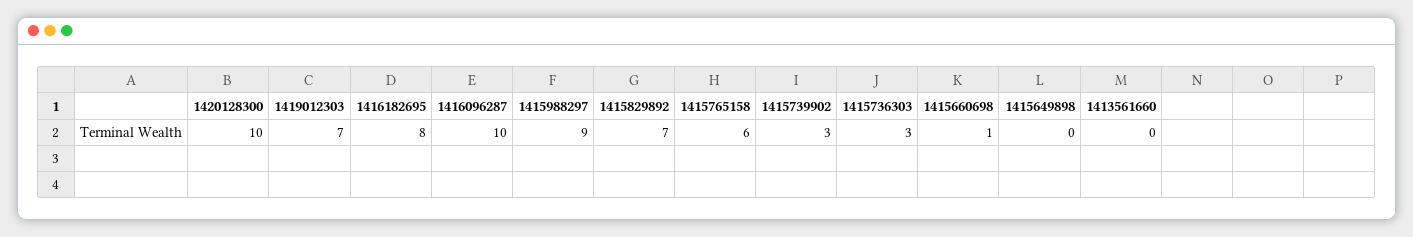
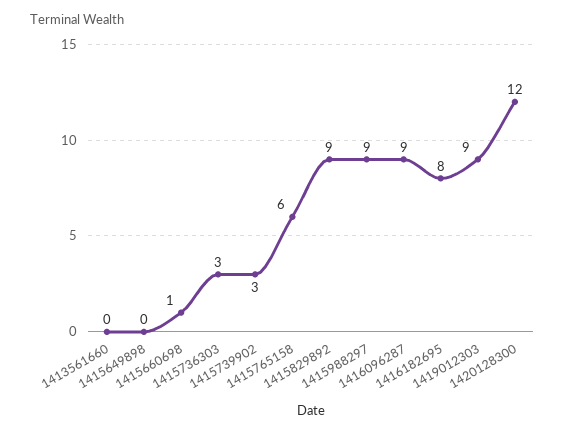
  {
-   "1420128300": 10,
+   "1420128300": 12,
-   "1419012303": 7,
+   "1419012303": 9,
    "1416182695": 8,
-   "1416096287": 10,
+   "1416096287": 9,
    "1415988297": 9,
-   "1415829892": 7,
+   "1415829892": 9,
    "1415765158": 6,
    "1415739902": 3,
    "1415736303": 3,
    "1415660698": 1,
    "1415649898": 0,
    "1413561660": 0
  }

